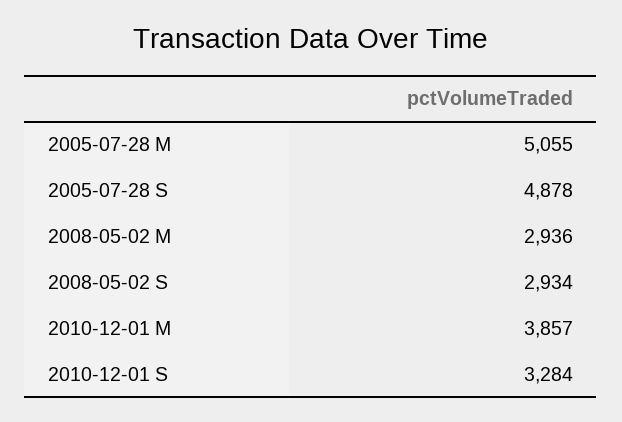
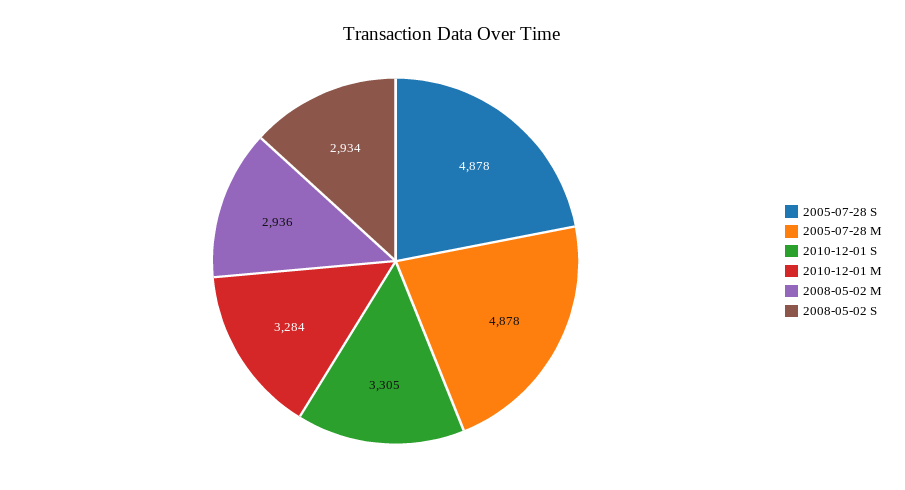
  {
-   "2005-07-28 M": 5055,
+   "2005-07-28 M": 4878,
    "2005-07-28 S": 4878,
    "2008-05-02 M": 2936,
    "2008-05-02 S": 2934,
-   "2010-12-01 M": 3857,
+   "2010-12-01 M": 3284,
-   "2010-12-01 S": 3284
+   "2010-12-01 S": 3305
  }

